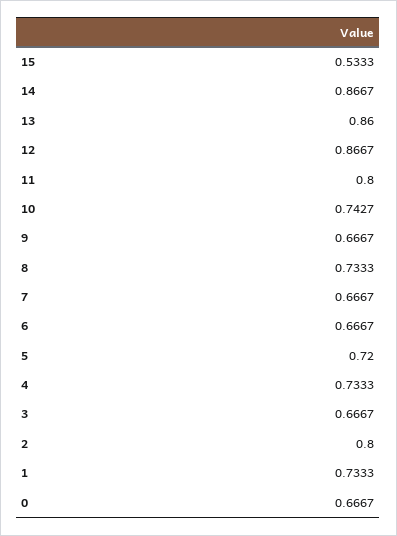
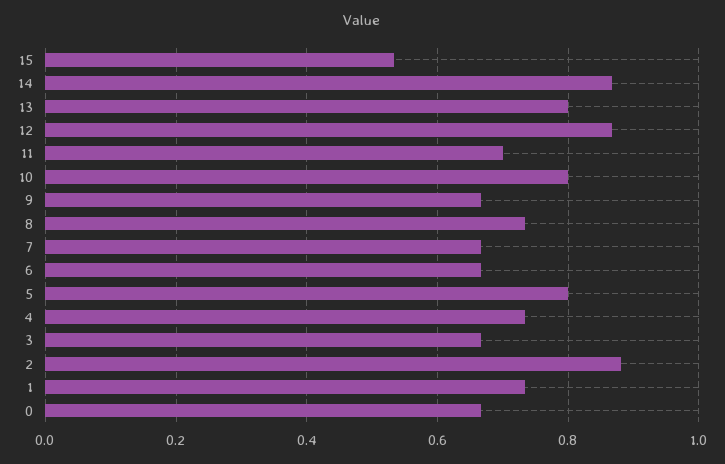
  {
    "15": 0.5333,
    "14": 0.8667,
-   "13": 0.86,
+   "13": 0.8,
    "12": 0.8667,
-   "11": 0.8,
+   "11": 0.7,
-   "10": 0.7427,
+   "10": 0.8,
    "9": 0.6667,
    "8": 0.7333,
    "7": 0.6667,
    "6": 0.6667,
-   "5": 0.72,
+   "5": 0.8,
    "4": 0.7333,
    "3": 0.6667,
-   "2": 0.8,
+   "2": 0.88,
    "1": 0.7333,
    "0": 0.6667
  }

